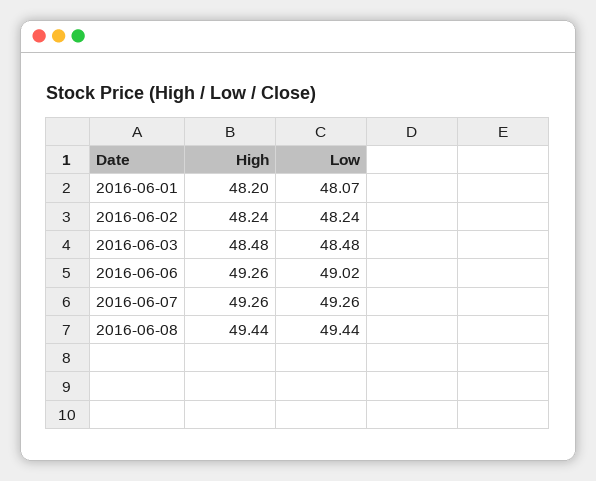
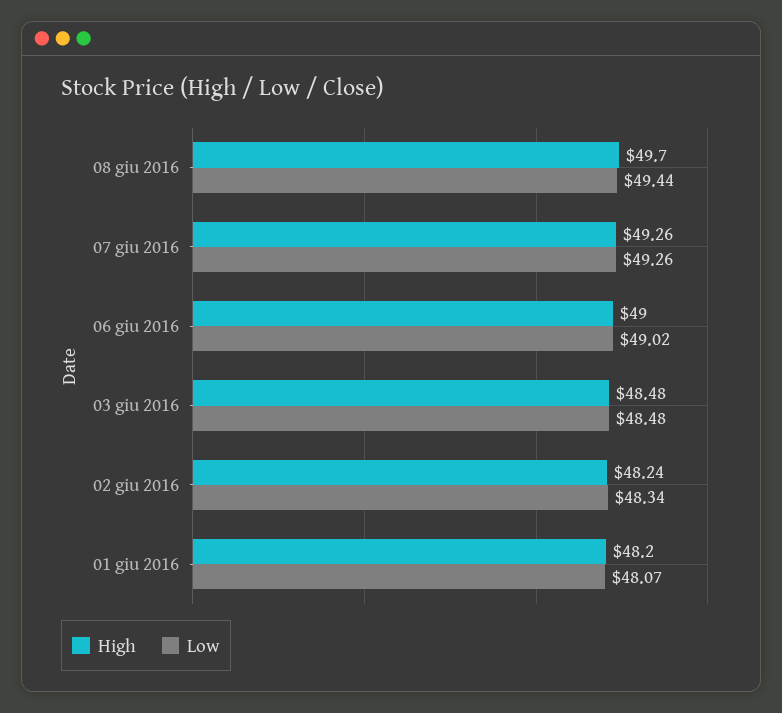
  {
    "High": {
      "2016-06-01": 48.2,
      "2016-06-02": 48.24,
      "2016-06-03": 48.48,
-     "2016-06-06": 49.26,
+     "2016-06-06": 49,
      "2016-06-07": 49.26,
-     "2016-06-08": 49.44
+     "2016-06-08": 49.7
    },
    "Low": {
      "2016-06-01": 48.07,
-     "2016-06-02": 48.24,
+     "2016-06-02": 48.34,
      "2016-06-03": 48.48,
      "2016-06-06": 49.02,
      "2016-06-07": 49.26,
      "2016-06-08": 49.44
    }
  }

